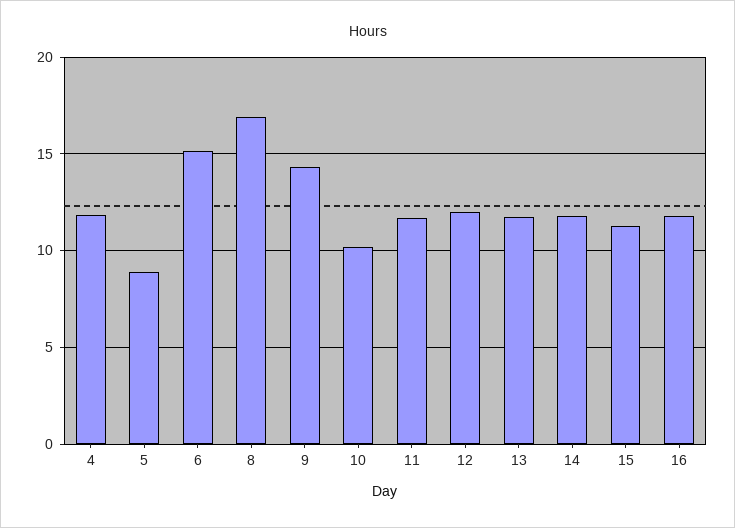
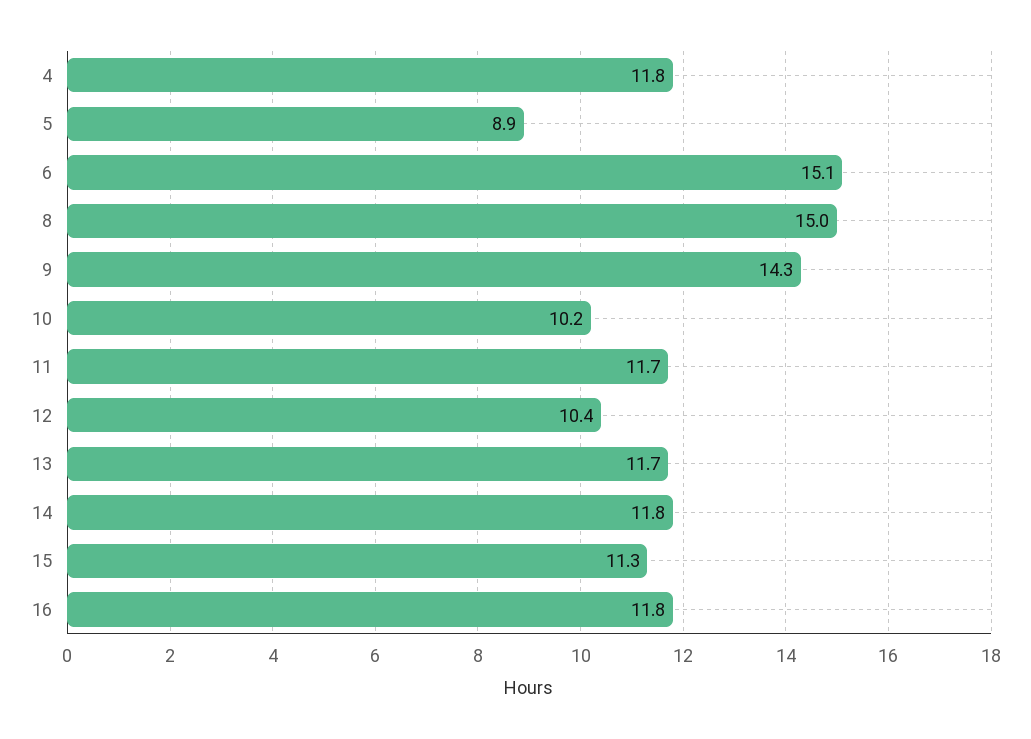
  {
    "4": 11.8,
    "5": 8.9,
    "6": 15.1,
-   "8": 17,
+   "8": 15,
    "9": 14.3,
    "10": 10.2,
    "11": 11.7,
-   "12": 12,
+   "12": 10.4,
    "13": 11.7,
    "14": 11.8,
    "15": 11.3,
    "16": 11.8
  }

